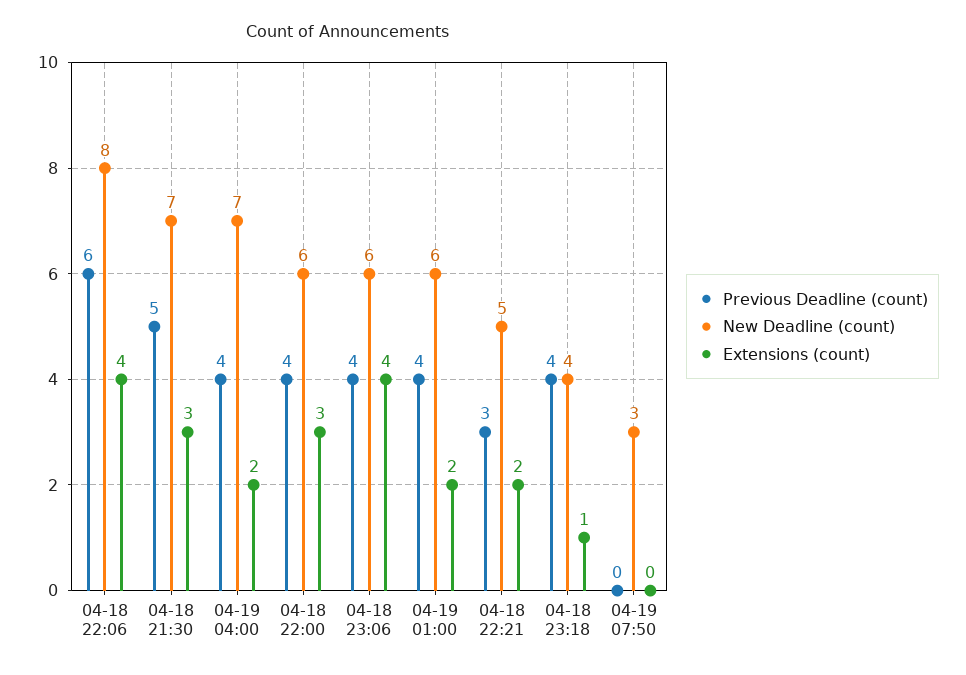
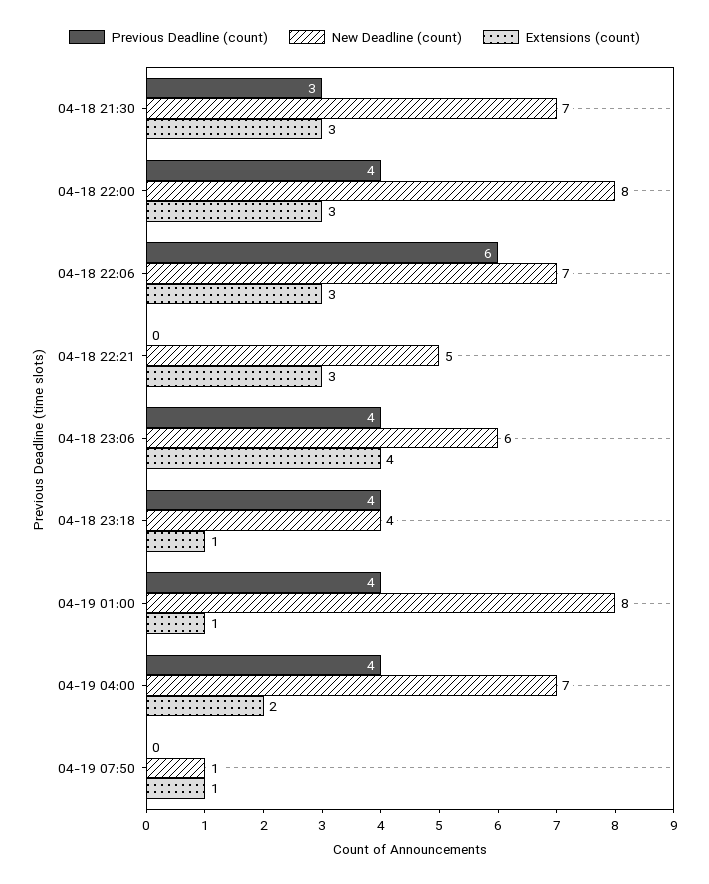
  {
    "Previous Deadline (count)": {
      "04-18 22:06": 6,
-     "04-18 21:30": 5,
+     "04-18 21:30": 3,
      "04-19 04:00": 4,
      "04-18 22:00": 4,
      "04-18 23:06": 4,
      "04-19 01:00": 4,
-     "04-18 22:21": 3,
+     "04-18 22:21": 0,
      "04-18 23:18": 4,
      "04-19 07:50": 0
    },
    "New Deadline (count)": {
-     "04-18 22:06": 8,
+     "04-18 22:06": 7,
      "04-18 21:30": 7,
      "04-19 04:00": 7,
-     "04-18 22:00": 6,
+     "04-18 22:00": 8,
      "04-18 23:06": 6,
-     "04-19 01:00": 6,
+     "04-19 01:00": 8,
      "04-18 22:21": 5,
      "04-18 23:18": 4,
-     "04-19 07:50": 3
+     "04-19 07:50": 1
    },
    "Extensions (count)": {
-     "04-18 22:06": 4,
+     "04-18 22:06": 3,
      "04-18 21:30": 3,
      "04-19 04:00": 2,
      "04-18 22:00": 3,
      "04-18 23:06": 4,
-     "04-19 01:00": 2,
+     "04-19 01:00": 1,
-     "04-18 22:21": 2,
+     "04-18 22:21": 3,
      "04-18 23:18": 1,
-     "04-19 07:50": 0
+     "04-19 07:50": 1
    }
  }

